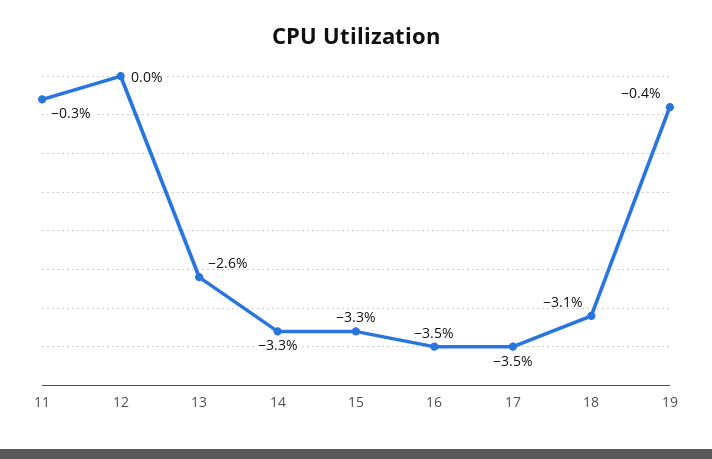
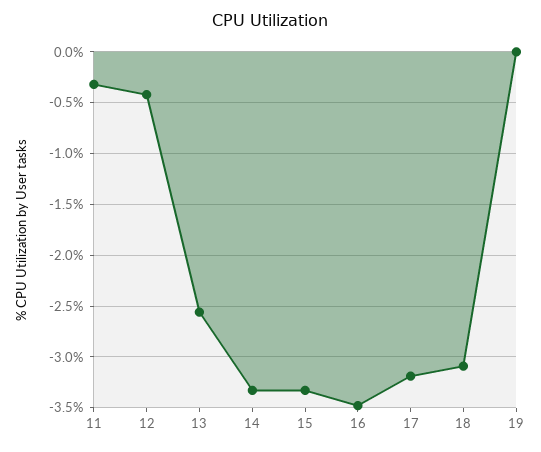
  {
    "11": -0.3,
-   "12": 0,
+   "12": -0.4,
    "13": -2.6,
    "14": -3.3,
    "15": -3.3,
    "16": -3.5,
-   "17": -3.5,
+   "17": -3.2,
    "18": -3.1,
-   "19": -0.4
+   "19": 0
  }

